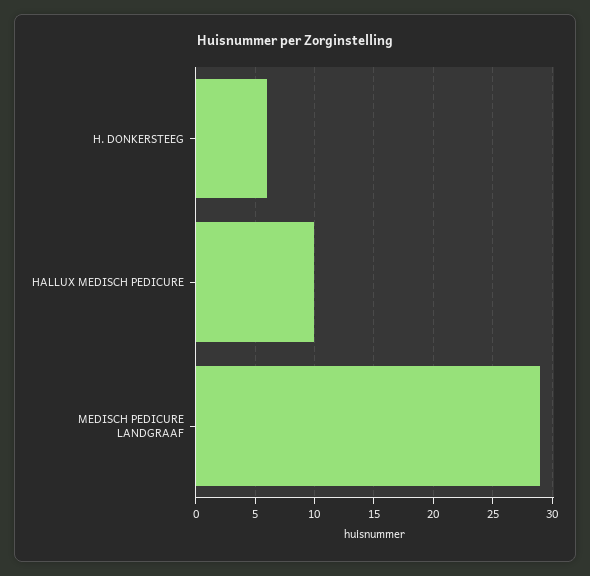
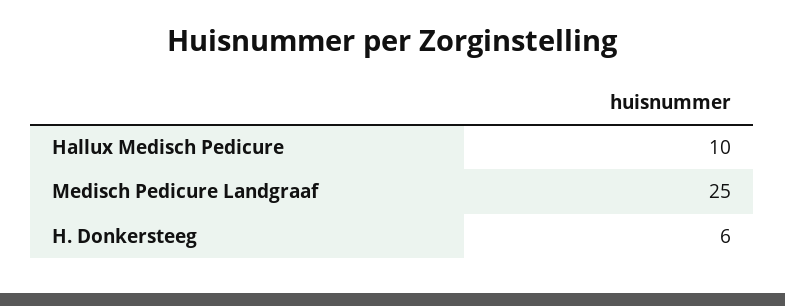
  {
    "H. DONKERSTEEG": 6,
    "HALLUX MEDISCH PEDICURE": 10,
-   "MEDISCH PEDICURE LANDGRAAF": 29
+   "MEDISCH PEDICURE LANDGRAAF": 25
  }

